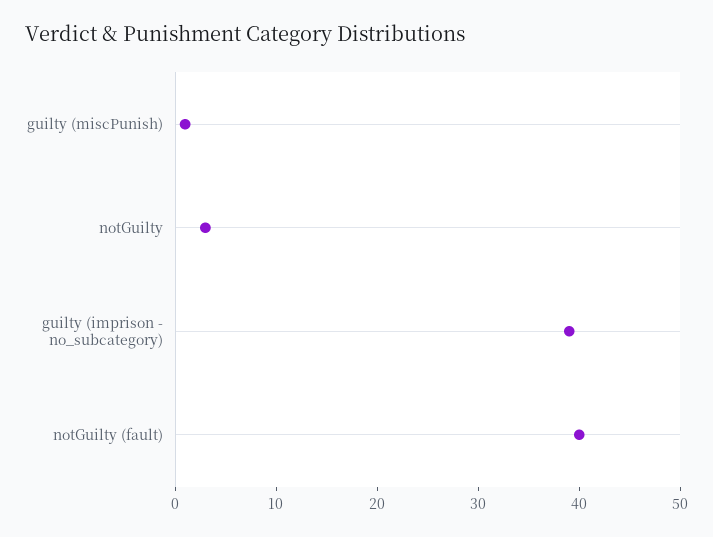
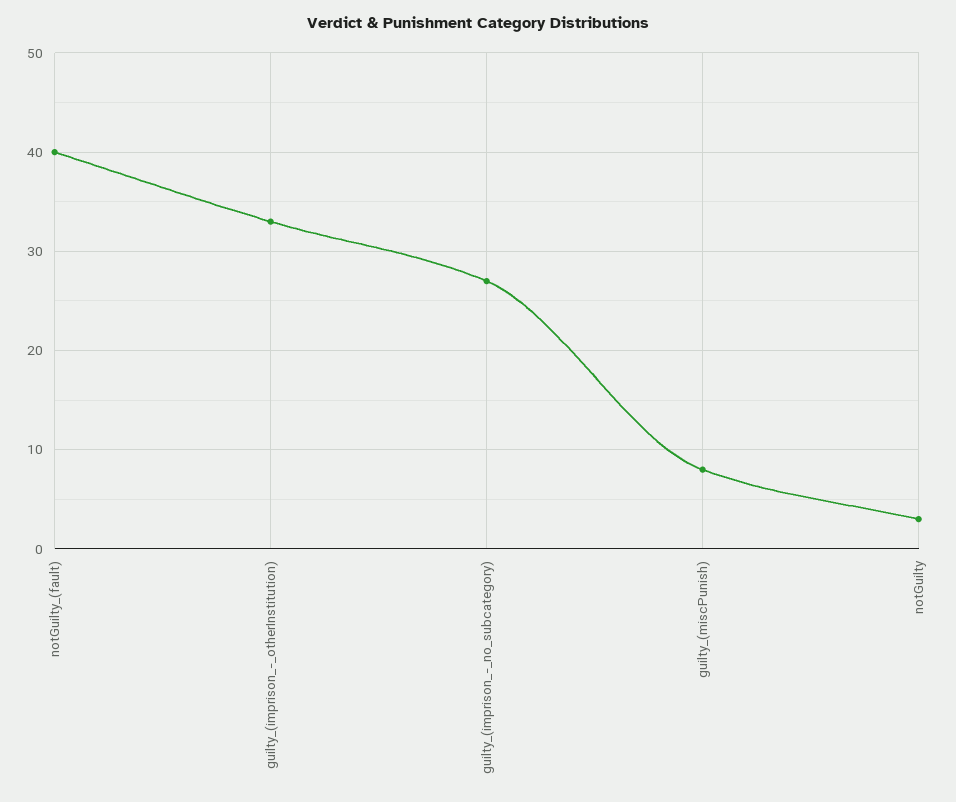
  {
-   "guilty (miscPunish)": 1,
+   "guilty (miscPunish)": 8,
    "notGuilty": 3,
-   "guilty (imprison - no_subcategory)": 39,
+   "guilty (imprison - no_subcategory)": 27,
-   "notGuilty (fault)": 40
+   "notGuilty (fault)": 40,
+   "guilty_(imprison_-_otherInstitution)": 33
  }

